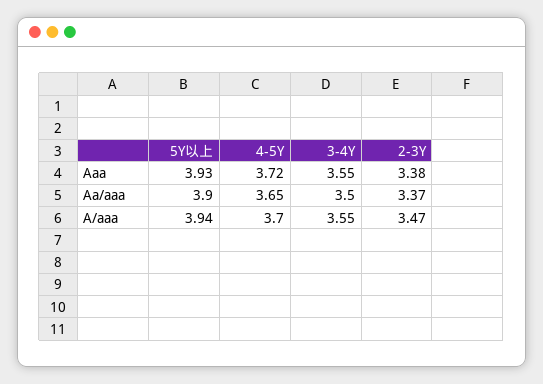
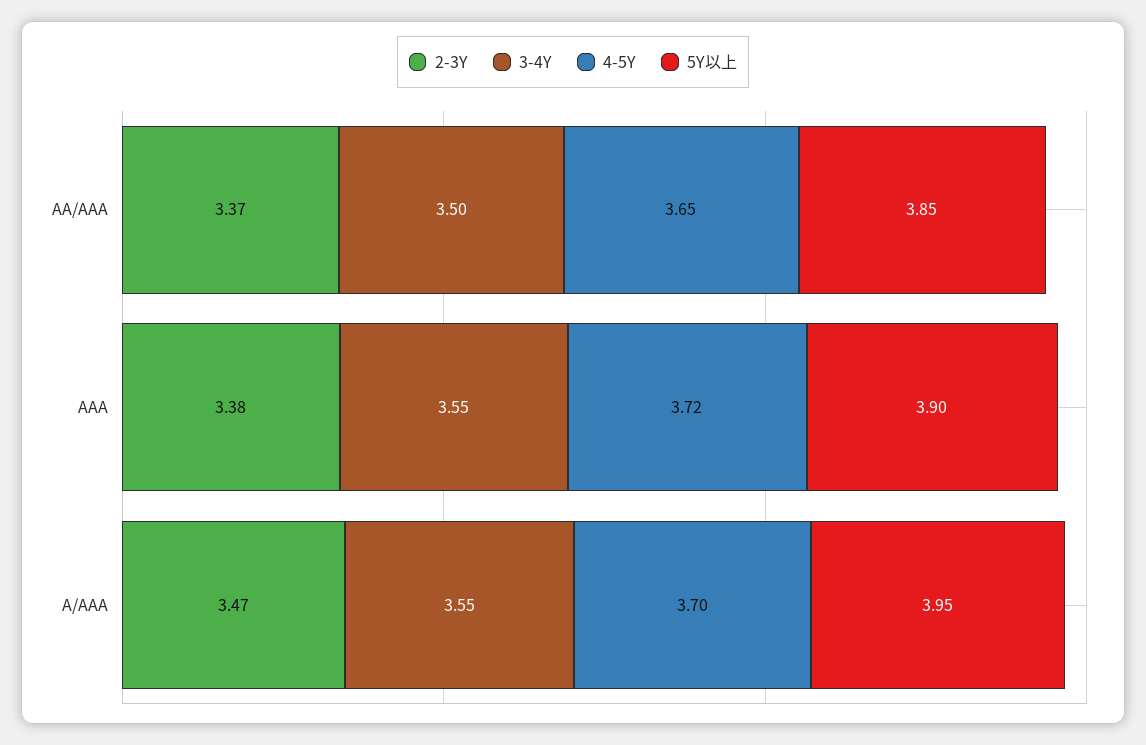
  {
    "5Y以上": {
-     "Aaa": 3.93,
+     "Aaa": 3.9,
-     "Aa/aaa": 3.9,
+     "Aa/aaa": 3.85,
-     "A/aaa": 3.94
+     "A/aaa": 3.95
    },
    "4-5Y": {
      "Aaa": 3.72,
      "Aa/aaa": 3.65,
      "A/aaa": 3.7
    },
    "3-4Y": {
      "Aaa": 3.55,
      "Aa/aaa": 3.5,
      "A/aaa": 3.55
    },
    "2-3Y": {
      "Aaa": 3.38,
      "Aa/aaa": 3.37,
      "A/aaa": 3.47
    }
  }

